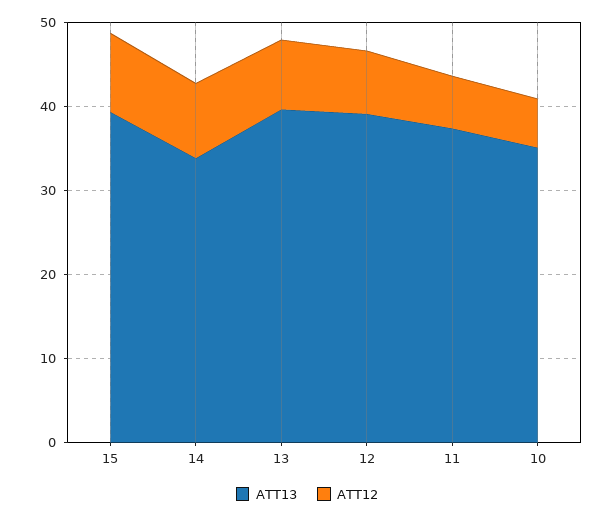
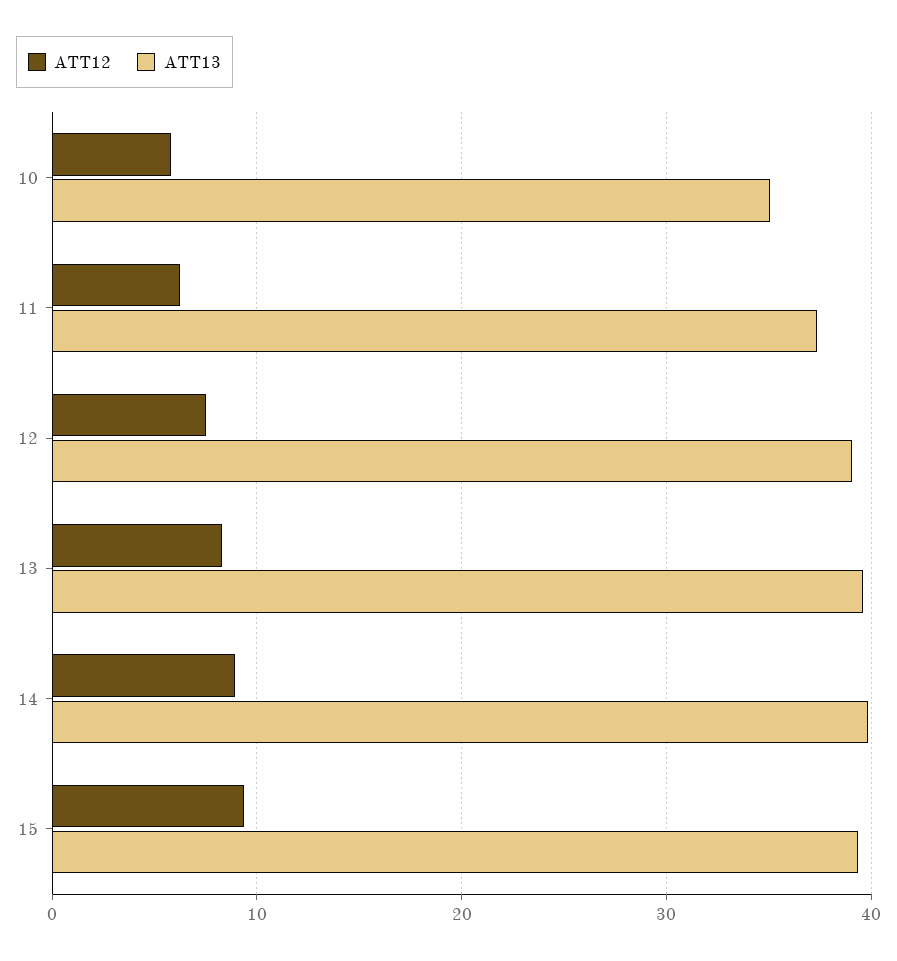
  {
    "ATT13": {
      "15": 39,
-     "14": 34,
+     "14": 40,
      "13": 40,
      "12": 39,
      "11": 37,
      "10": 35
    },
    "ATT12": {
      "15": 9,
      "14": 9,
      "13": 8,
      "12": 8,
      "11": 6,
      "10": 6
    }
  }

